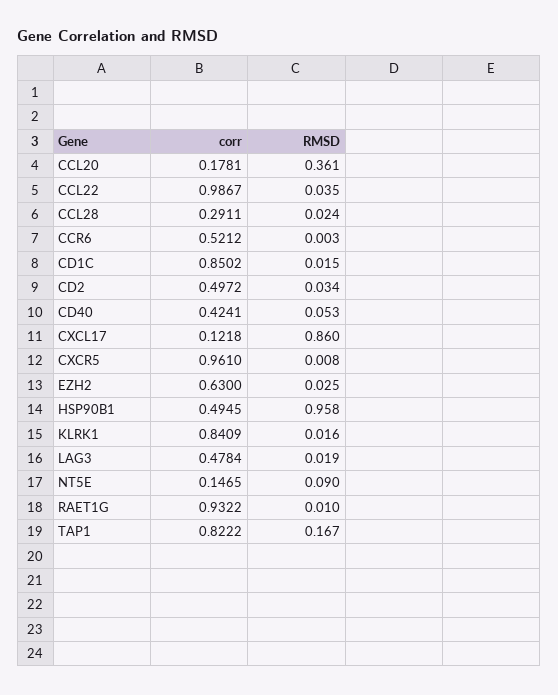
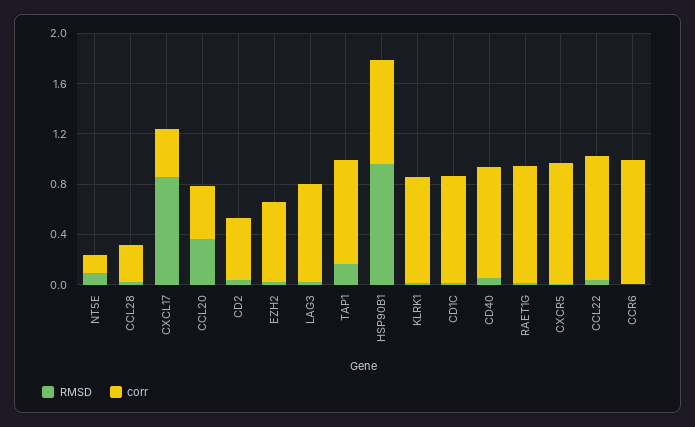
  {
    "corr": {
-     "CCL20": 0.1781,
+     "CCL20": 0.4,
      "CCL22": 0.9867,
      "CCL28": 0.2911,
-     "CCR6": 0.5212,
+     "CCR6": 1,
      "CD1C": 0.8502,
      "CD2": 0.4972,
-     "CD40": 0.4241,
+     "CD40": 0.9,
-     "CXCL17": 0.1218,
+     "CXCL17": 0.4,
      "CXCR5": 0.961,
      "EZH2": 0.63,
-     "HSP90B1": 0.4945,
+     "HSP90B1": 0.8,
      "KLRK1": 0.8409,
-     "LAG3": 0.4784,
+     "LAG3": 0.8,
      "NT5E": 0.1465,
      "RAET1G": 0.9322,
      "TAP1": 0.8222
    },
    "RMSD": {
      "CCL20": 0.361,
      "CCL22": 0.035,
      "CCL28": 0.024,
      "CCR6": 0.003,
      "CD1C": 0.015,
      "CD2": 0.034,
      "CD40": 0.053,
      "CXCL17": 0.86,
      "CXCR5": 0.008,
      "EZH2": 0.025,
      "HSP90B1": 0.958,
      "KLRK1": 0.016,
      "LAG3": 0.019,
      "NT5E": 0.09,
      "RAET1G": 0.01,
      "TAP1": 0.167
    }
  }

